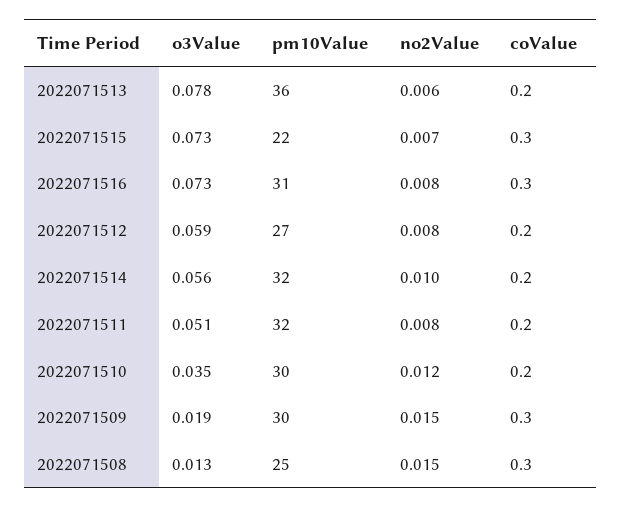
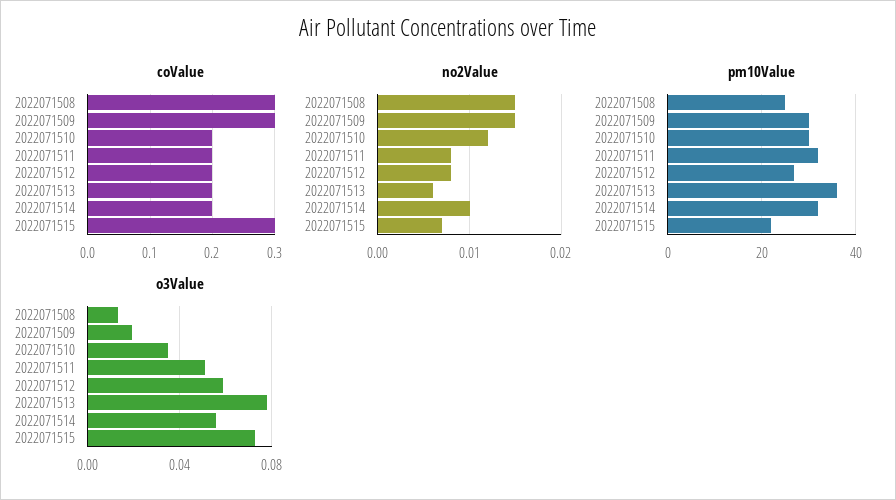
  {
    "o3Value": {
      "2022071513": 0.078,
      "2022071515": 0.073,
-     "2022071516": 0.073,
      "2022071512": 0.059,
      "2022071514": 0.056,
      "2022071511": 0.051,
      "2022071510": 0.035,
      "2022071509": 0.019,
      "2022071508": 0.013
    },
    "pm10Value": {
      "2022071513": 36,
      "2022071515": 22,
-     "2022071516": 31,
      "2022071512": 27,
      "2022071514": 32,
      "2022071511": 32,
      "2022071510": 30,
      "2022071509": 30,
      "2022071508": 25
    },
    "no2Value": {
      "2022071513": 0.006,
      "2022071515": 0.007,
-     "2022071516": 0.008,
      "2022071512": 0.008,
      "2022071514": 0.01,
      "2022071511": 0.008,
      "2022071510": 0.012,
      "2022071509": 0.015,
      "2022071508": 0.015
    },
    "coValue": {
      "2022071513": 0.2,
      "2022071515": 0.3,
-     "2022071516": 0.3,
      "2022071512": 0.2,
      "2022071514": 0.2,
      "2022071511": 0.2,
      "2022071510": 0.2,
      "2022071509": 0.3,
      "2022071508": 0.3
    }
  }

